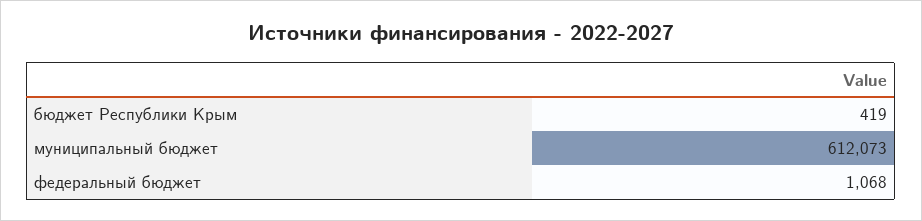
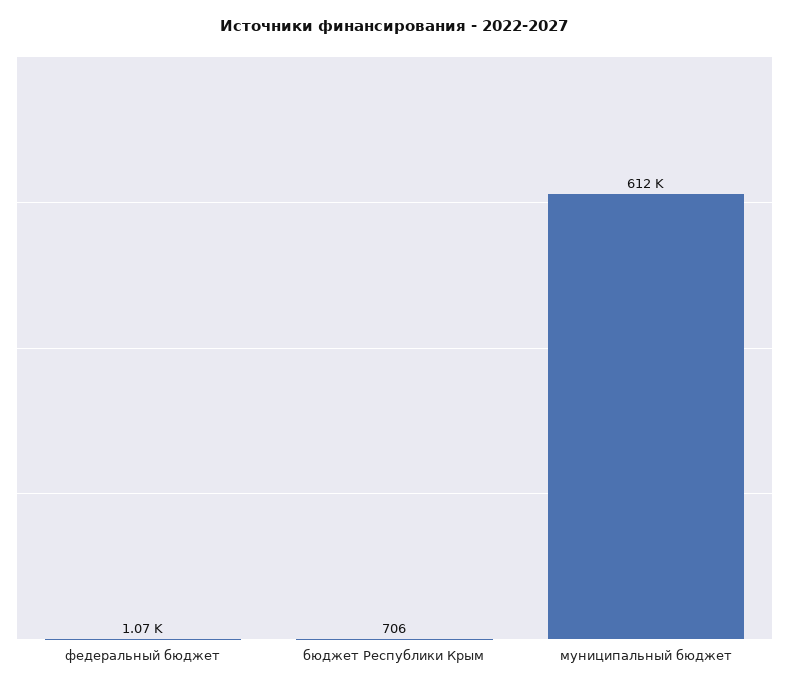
  {
-   "бюджет Республики Крым": 419,
+   "бюджет Республики Крым": 706,
    "муниципальный бюджет": 612073,
    "федеральный бюджет": 1068
  }

